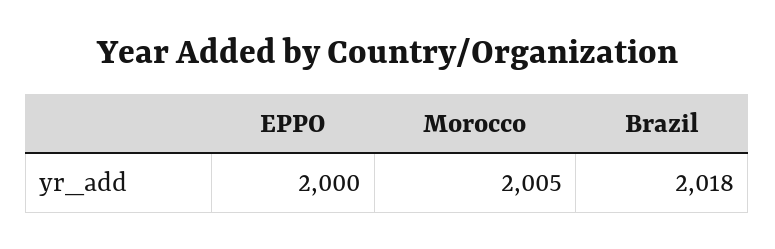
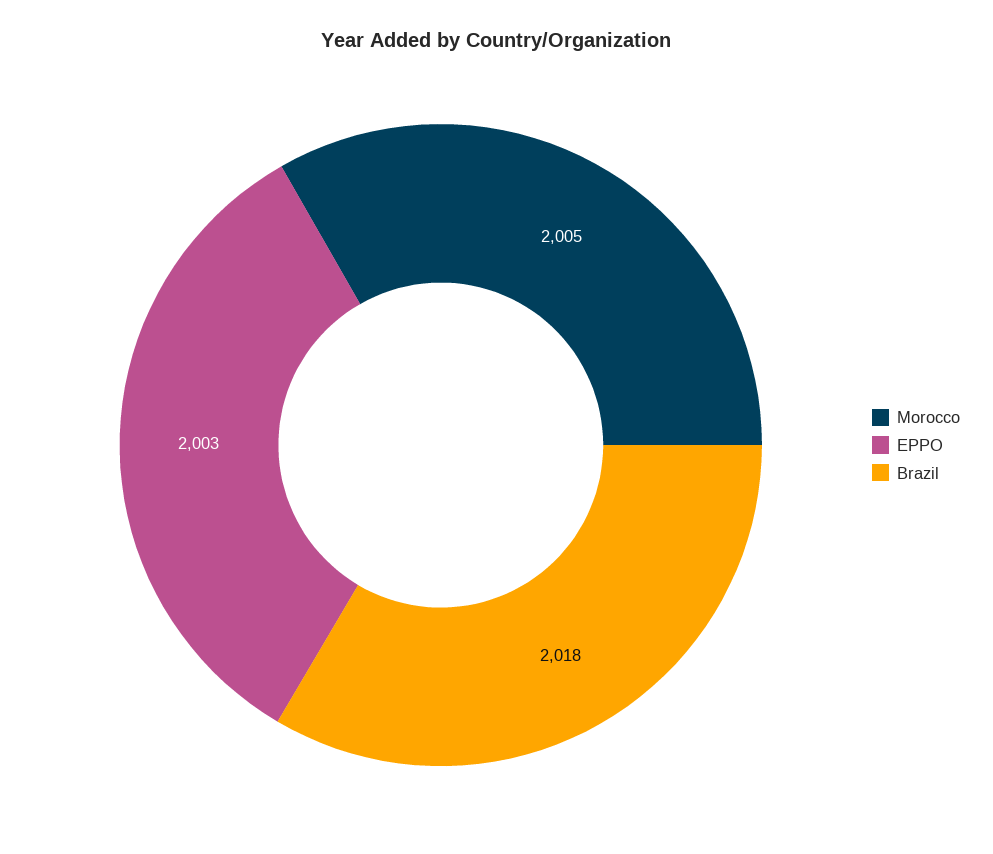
  {
-   "EPPO": 2000,
+   "EPPO": 2003,
    "Morocco": 2005,
    "Brazil": 2018
  }

